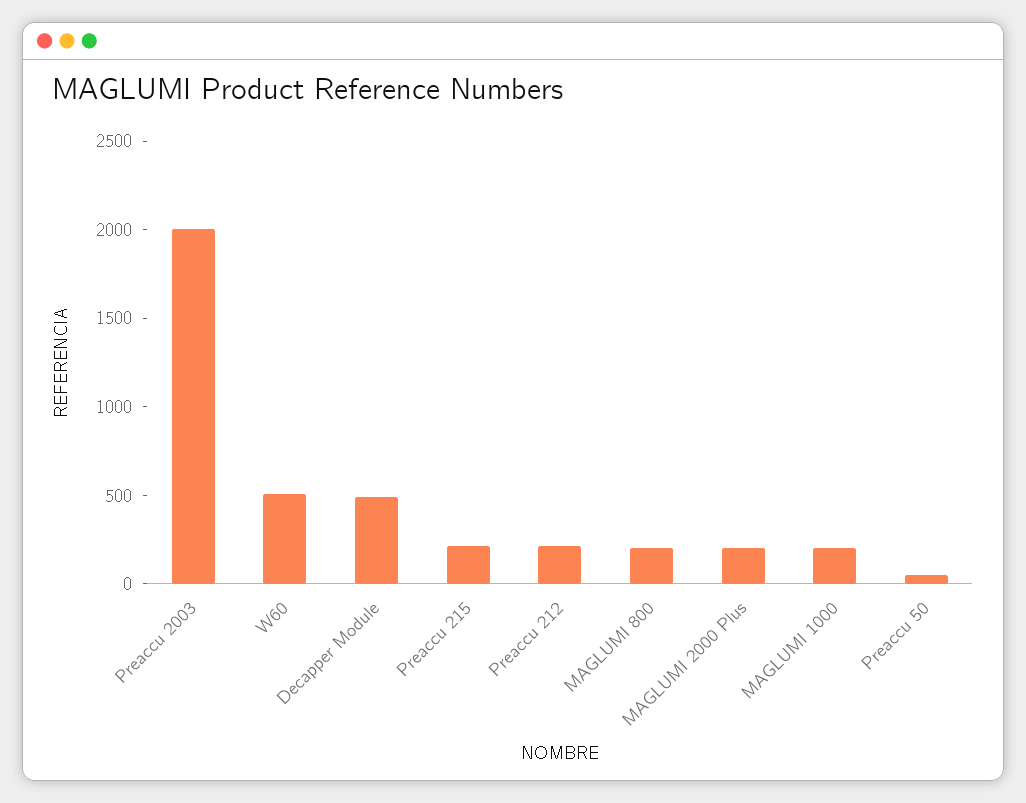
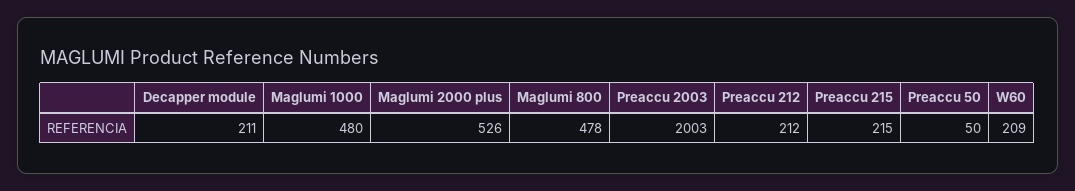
  {
    "Preaccu 2003": 2003,
-   "W60": 500,
+   "W60": 209,
-   "Decapper Module": 500,
+   "Decapper Module": 211,
    "Preaccu 215": 215,
    "Preaccu 212": 212,
-   "MAGLUMI 800": 200,
+   "MAGLUMI 800": 478,
-   "MAGLUMI 2000 Plus": 200,
+   "MAGLUMI 2000 Plus": 526,
-   "MAGLUMI 1000": 200,
+   "MAGLUMI 1000": 480,
    "Preaccu 50": 50
  }

